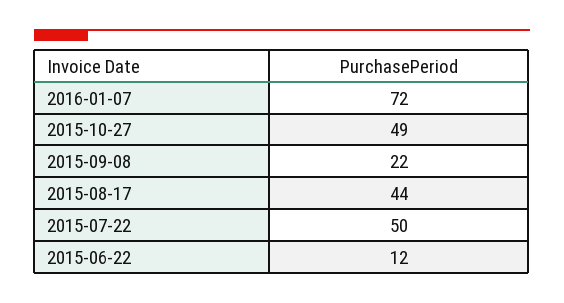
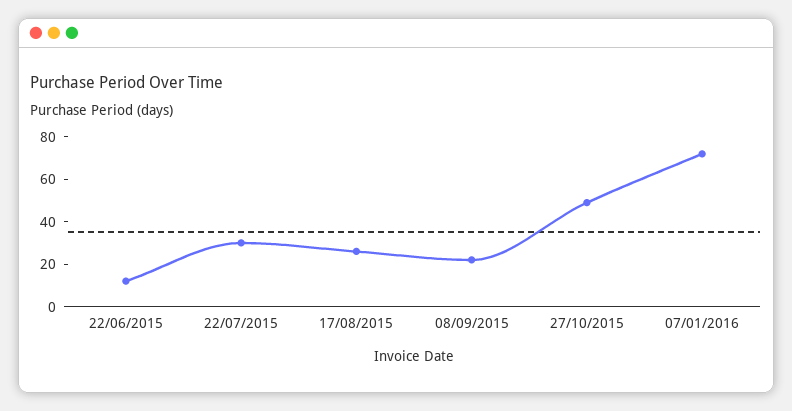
  {
    "2016-01-07": 72,
    "2015-10-27": 49,
    "2015-09-08": 22,
-   "2015-08-17": 44,
+   "2015-08-17": 25,
-   "2015-07-22": 50,
+   "2015-07-22": 30,
    "2015-06-22": 12
  }

